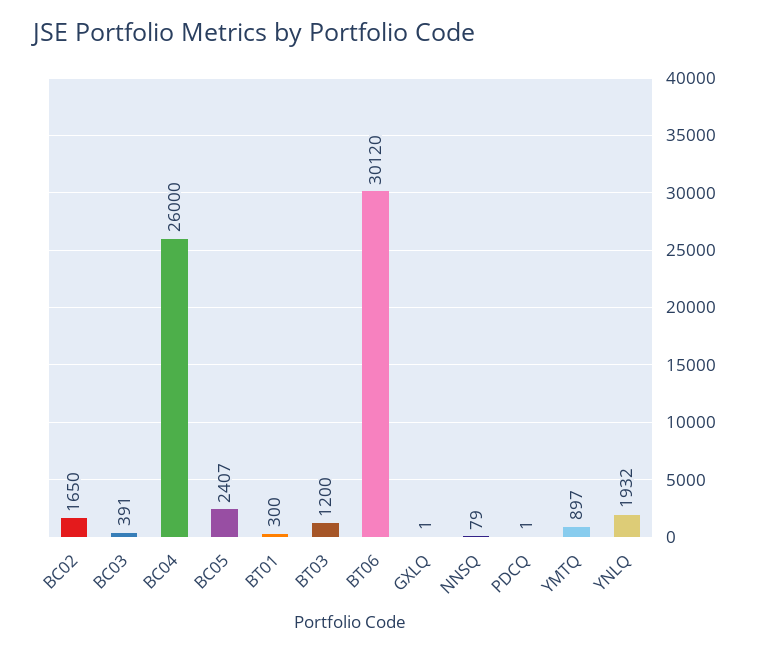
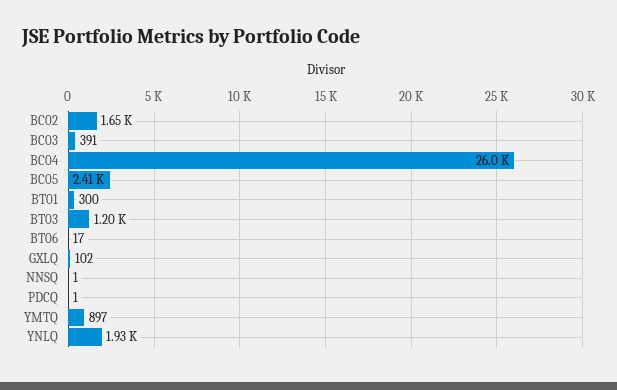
  {
    "BC02": 1650,
    "BC03": 391,
    "BC04": 26000,
    "BC05": 2407,
    "BT01": 300,
    "BT03": 1200,
-   "BT06": 30120,
+   "BT06": 17,
-   "GXLQ": 1,
+   "GXLQ": 102,
-   "NNSQ": 79,
+   "NNSQ": 1,
    "PDCQ": 1,
    "YMTQ": 897,
    "YNLQ": 1932
  }

